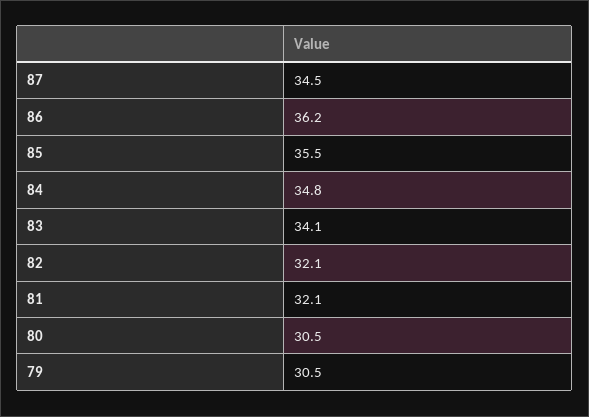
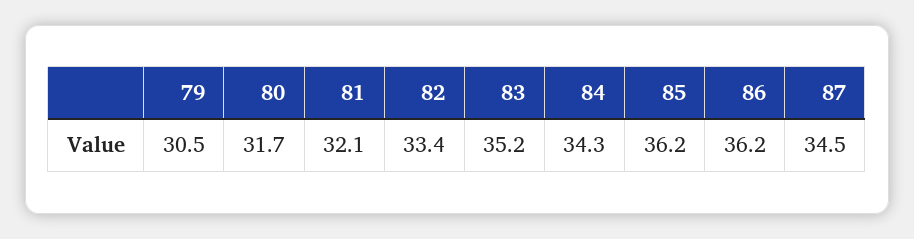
  {
    "87": 34.5,
    "86": 36.2,
-   "85": 35.5,
+   "85": 36.2,
-   "84": 34.8,
+   "84": 34.3,
-   "83": 34.1,
+   "83": 35.2,
-   "82": 32.1,
+   "82": 33.4,
    "81": 32.1,
-   "80": 30.5,
+   "80": 31.7,
    "79": 30.5
  }

